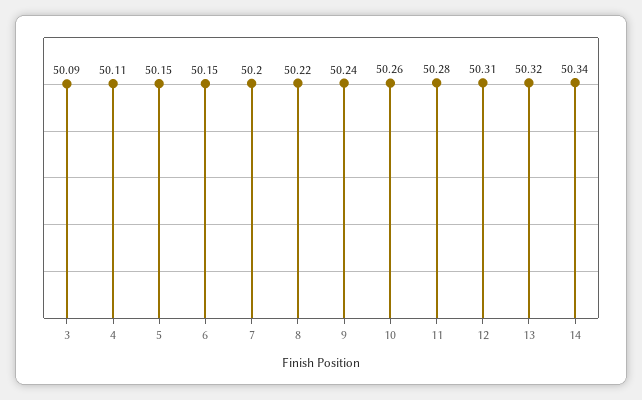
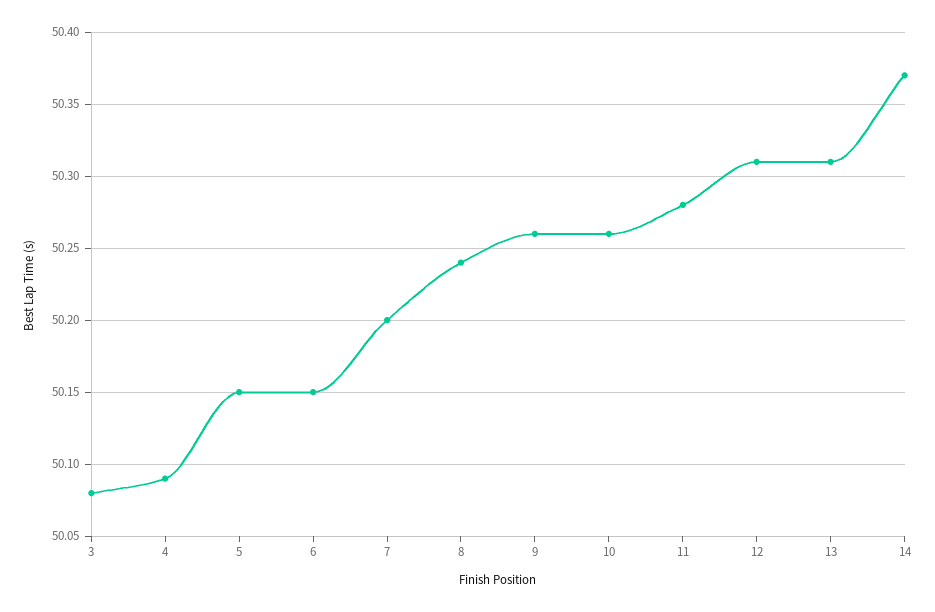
  {
-   "3": 50.09,
+   "3": 50.08,
-   "4": 50.11,
+   "4": 50.09,
    "5": 50.15,
    "6": 50.15,
    "7": 50.2,
-   "8": 50.22,
+   "8": 50.24,
-   "9": 50.24,
+   "9": 50.26,
    "10": 50.26,
    "11": 50.28,
    "12": 50.31,
-   "13": 50.32,
+   "13": 50.31,
-   "14": 50.34
+   "14": 50.37
  }

